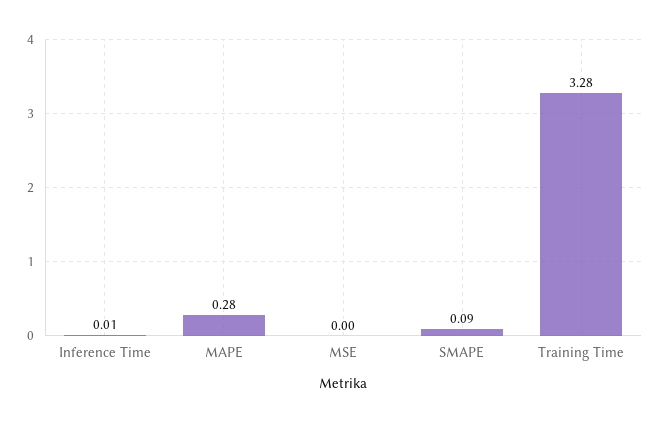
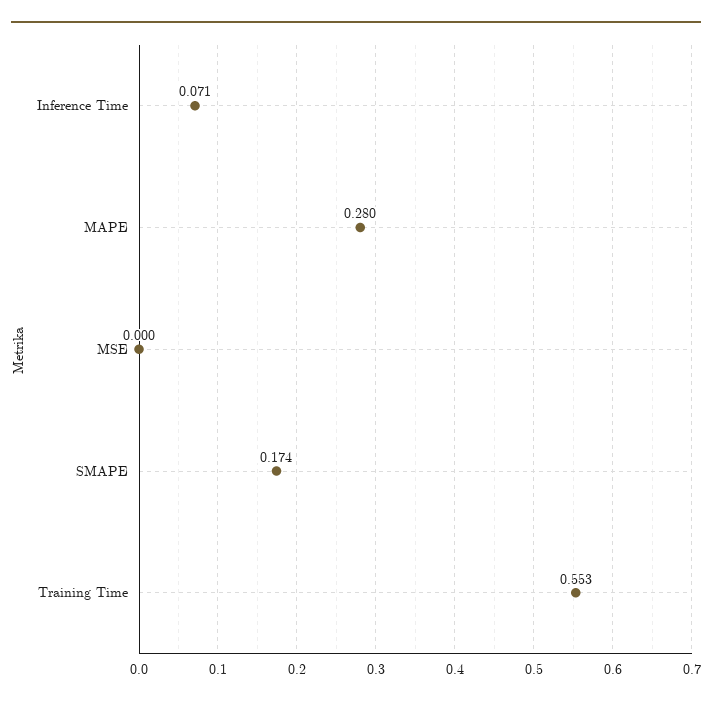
  {
-   "Inference Time": 0.01,
+   "Inference Time": 0.071,
    "MAPE": 0.28,
    "MSE": 0,
-   "SMAPE": 0.09,
+   "SMAPE": 0.174,
-   "Training Time": 3.28
+   "Training Time": 0.553
  }

